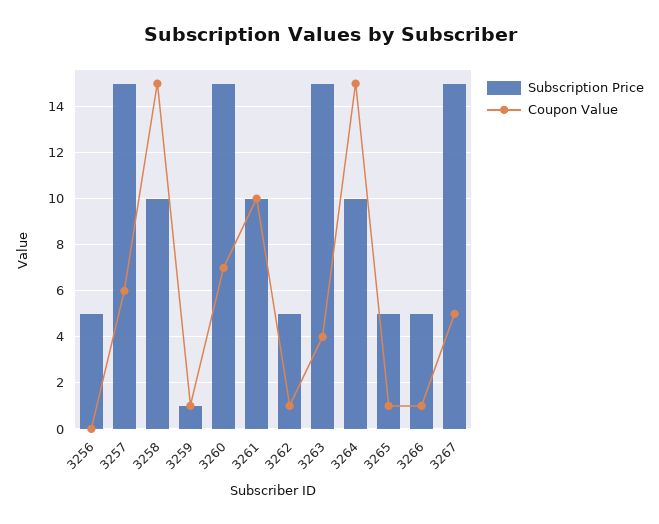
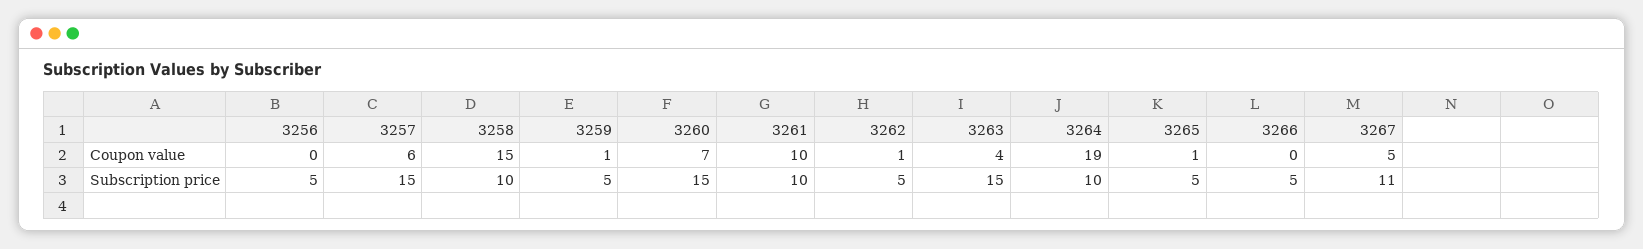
  {
    "Subscription Price": {
      "3256": 5,
      "3257": 15,
      "3258": 10,
-     "3259": 1,
+     "3259": 5,
      "3260": 15,
      "3261": 10,
      "3262": 5,
      "3263": 15,
      "3264": 10,
      "3265": 5,
      "3266": 5,
-     "3267": 15
+     "3267": 11
    },
    "Coupon Value": {
      "3256": 0,
      "3257": 6,
      "3258": 15,
      "3259": 1,
      "3260": 7,
      "3261": 10,
      "3262": 1,
      "3263": 4,
-     "3264": 15,
+     "3264": 19,
      "3265": 1,
-     "3266": 1,
+     "3266": 0,
      "3267": 5
    }
  }

